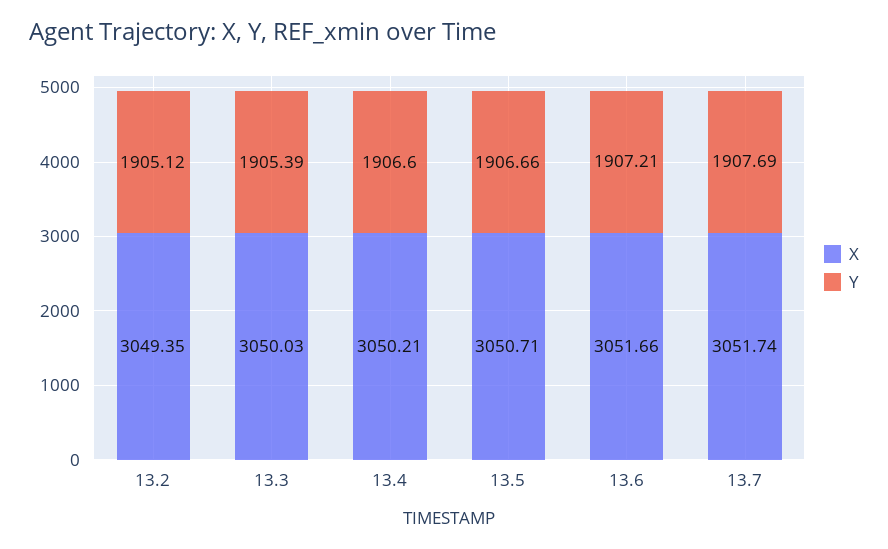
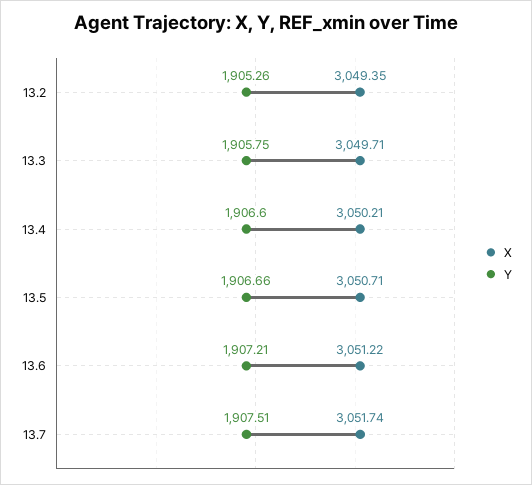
  {
    "X": {
      "13.2": 3049.35,
-     "13.3": 3050.03,
+     "13.3": 3049.71,
      "13.4": 3050.21,
      "13.5": 3050.71,
-     "13.6": 3051.66,
+     "13.6": 3051.22,
      "13.7": 3051.74
    },
    "Y": {
-     "13.2": 1905.12,
+     "13.2": 1905.26,
-     "13.3": 1905.39,
+     "13.3": 1905.75,
      "13.4": 1906.6,
      "13.5": 1906.66,
      "13.6": 1907.21,
-     "13.7": 1907.69
+     "13.7": 1907.51
    }
  }

